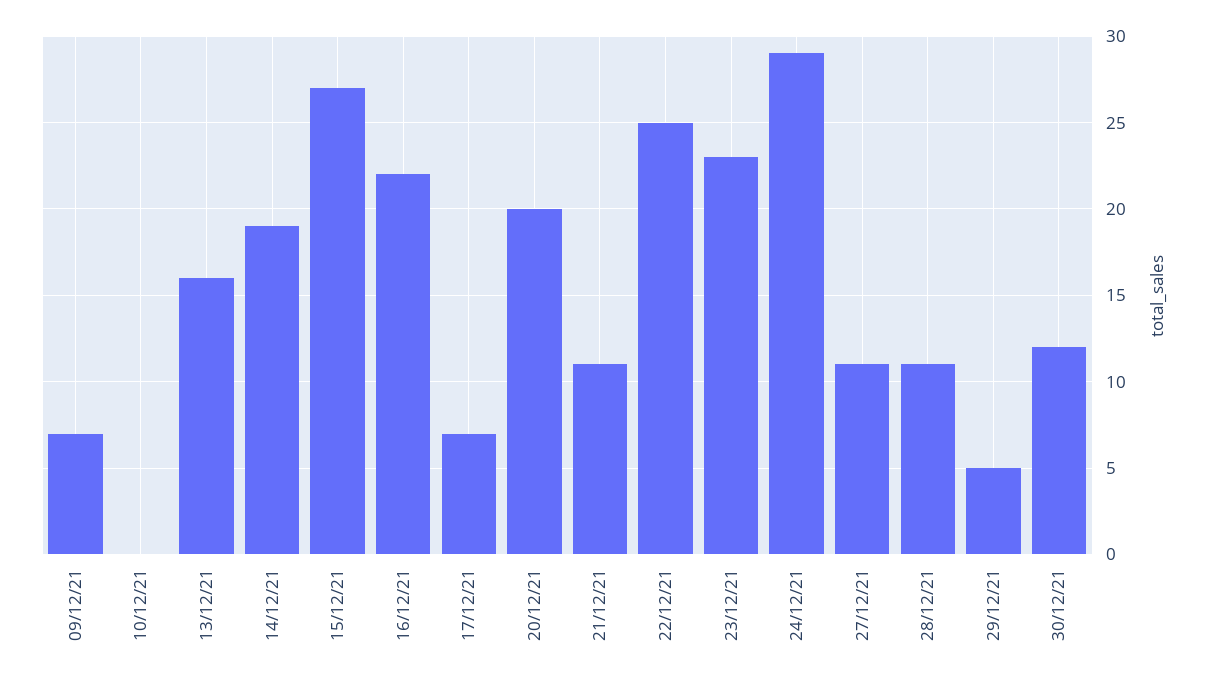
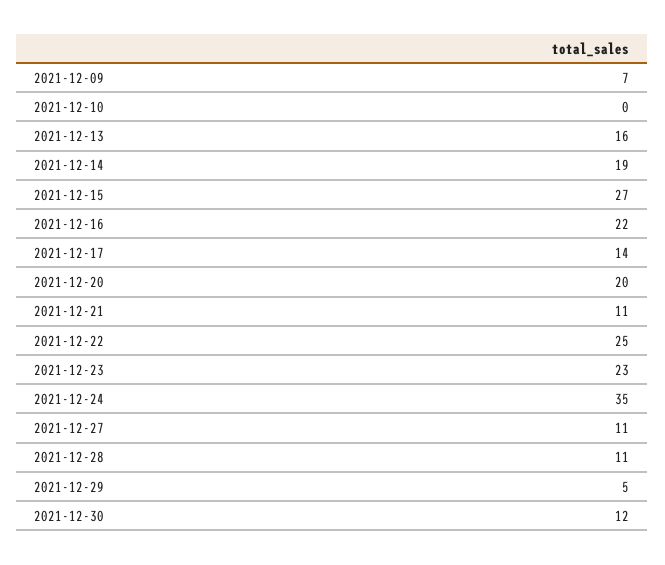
  {
    "09/12/21": 7,
    "10/12/21": 0,
    "13/12/21": 16,
    "14/12/21": 19,
    "15/12/21": 27,
    "16/12/21": 22,
-   "17/12/21": 7,
+   "17/12/21": 14,
    "20/12/21": 20,
    "21/12/21": 11,
    "22/12/21": 25,
    "23/12/21": 23,
-   "24/12/21": 29,
+   "24/12/21": 35,
    "27/12/21": 11,
    "28/12/21": 11,
    "29/12/21": 5,
    "30/12/21": 12
  }

